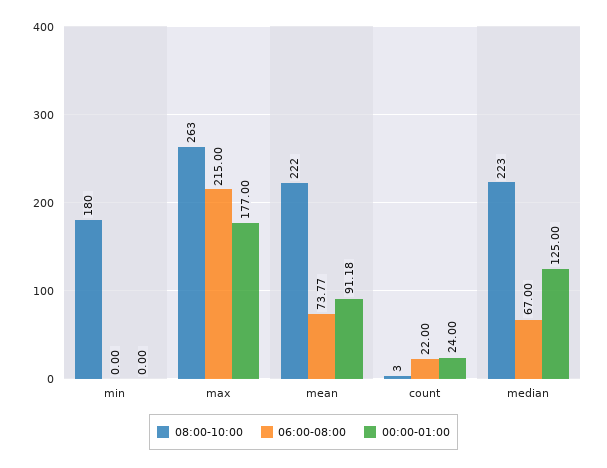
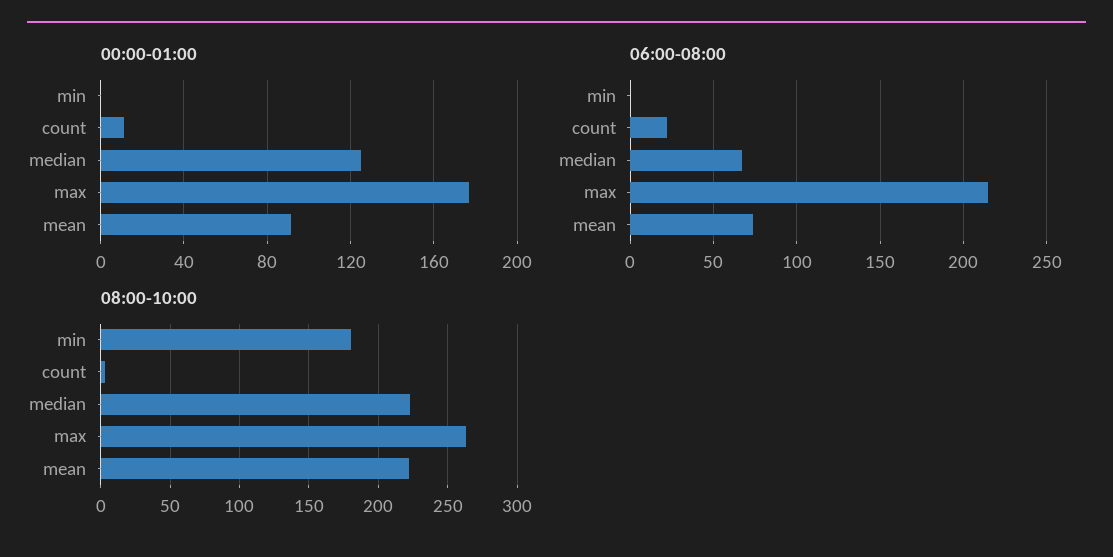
  {
    "08:00-10:00": {
      "min": 180,
      "max": 263,
      "mean": 222,
      "count": 3,
      "median": 223
    },
    "06:00-08:00": {
      "min": 0,
      "max": 215,
      "mean": 73.77,
      "count": 22,
      "median": 67
    },
    "00:00-01:00": {
      "min": 0,
      "max": 177,
      "mean": 91.18,
-     "count": 24,
+     "count": 10,
      "median": 125
    }
  }

